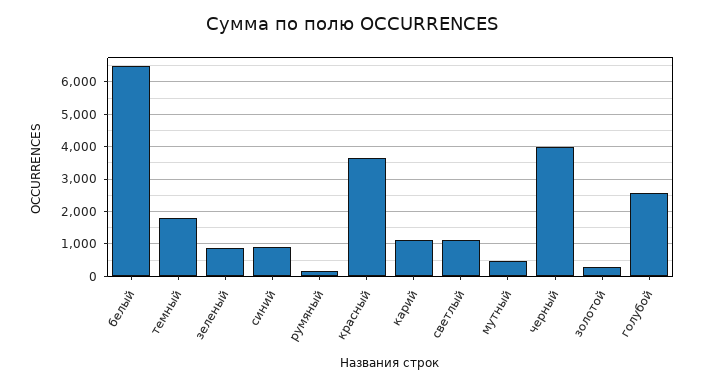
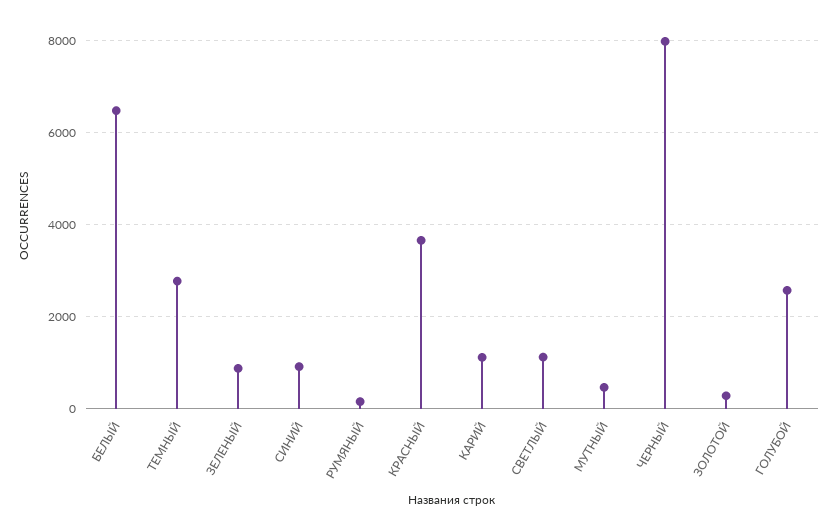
  {
    "белый": 6400,
-   "темный": 1800,
+   "темный": 2800,
    "зеленый": 800,
    "синий": 1000,
    "румяный": 200,
    "красный": 3600,
    "карий": 1200,
    "светлый": 1200,
    "мутный": 400,
-   "черный": 4000,
+   "черный": 8000,
    "золотой": 200,
    "голубой": 2600
  }

